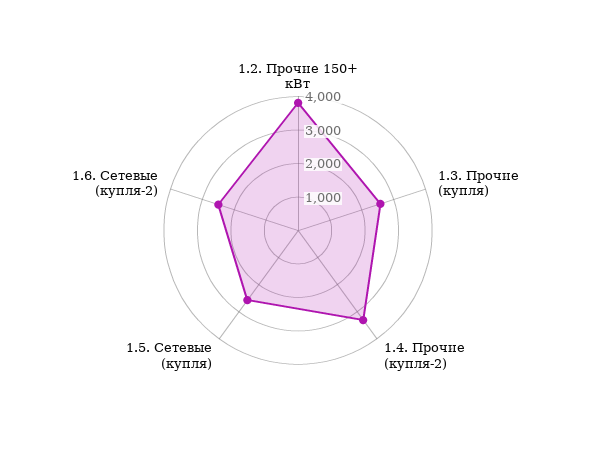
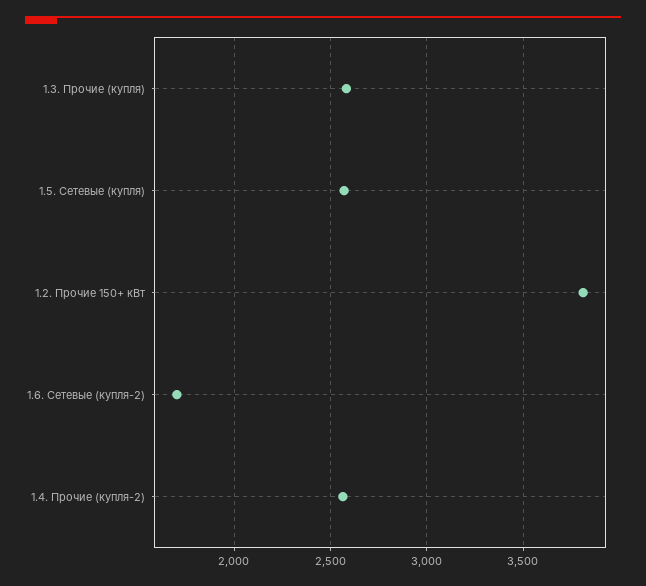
  {
    "1.2. Прочие 150+ кВт": 3800,
    "1.3. Прочие (купля)": 2600,
-   "1.4. Прочие (купля-2)": 3250,
+   "1.4. Прочие (купля-2)": 2550,
    "1.5. Сетевые (купля)": 2550,
-   "1.6. Сетевые (купля-2)": 2500
+   "1.6. Сетевые (купля-2)": 1700
  }

